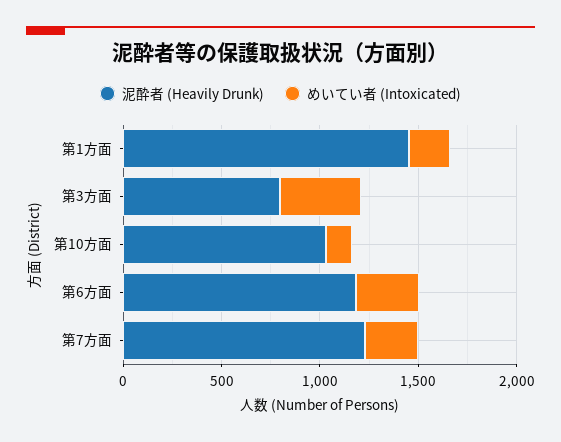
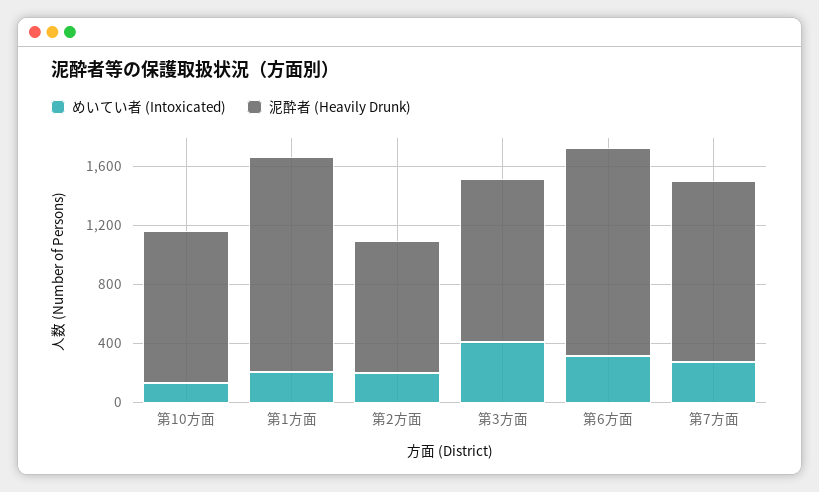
  {
    "泥酔者 (Heavily Drunk)": {
      "第1方面": 1500,
-     "第3方面": 800,
+     "第3方面": 1100,
      "第10方面": 1000,
-     "第6方面": 1200,
+     "第6方面": 1400,
-     "第7方面": 1200
+     "第7方面": 1200,
+     "第2方面": 900
    },
    "めいてい者 (Intoxicated)": {
      "第1方面": 200,
      "第3方面": 400,
      "第10方面": 100,
      "第6方面": 300,
-     "第7方面": 300
+     "第7方面": 300,
+     "第2方面": 200
    }
  }

